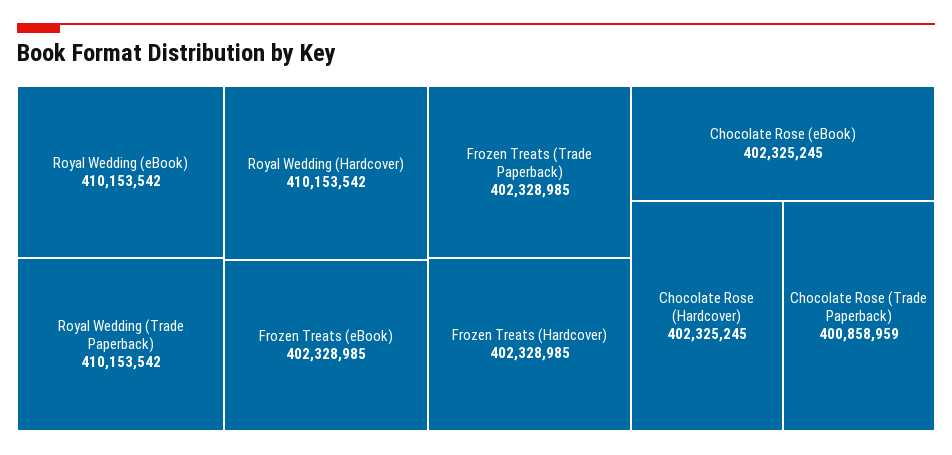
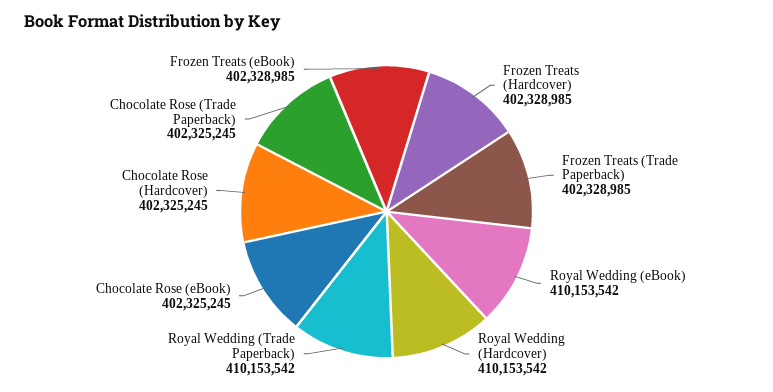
  {
    "Royal Wedding (eBook)": 410153542,
    "Royal Wedding (Trade Paperback)": 410153542,
    "Royal Wedding (Hardcover)": 410153542,
    "Frozen Treats (eBook)": 402328985,
    "Frozen Treats (Trade Paperback)": 402328985,
    "Frozen Treats (Hardcover)": 402328985,
    "Chocolate Rose (eBook)": 402325245,
    "Chocolate Rose (Hardcover)": 402325245,
-   "Chocolate Rose (Trade Paperback)": 400858959
+   "Chocolate Rose (Trade Paperback)": 402325245
  }

